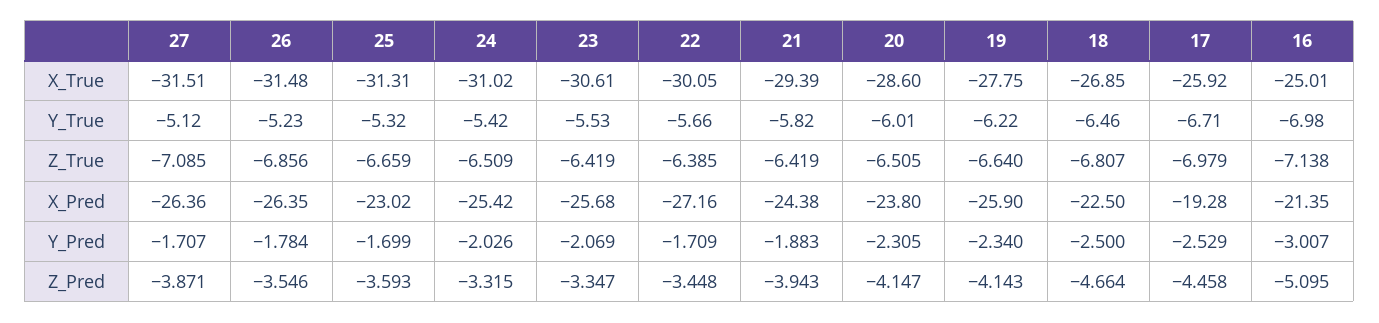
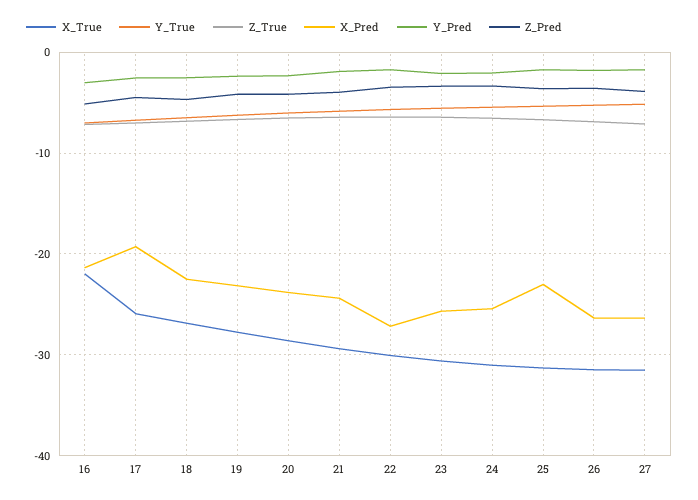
  {
    "X_True": {
      "27": -31.51,
      "26": -31.48,
      "25": -31.31,
      "24": -31.02,
      "23": -30.61,
      "22": -30.05,
      "21": -29.39,
      "20": -28.6,
      "19": -27.75,
      "18": -26.85,
      "17": -25.92,
-     "16": -25.01
+     "16": -22
    },
    "Y_True": {
      "27": -5.12,
      "26": -5.23,
      "25": -5.32,
      "24": -5.42,
      "23": -5.53,
      "22": -5.66,
      "21": -5.82,
      "20": -6.01,
      "19": -6.22,
      "18": -6.46,
      "17": -6.71,
      "16": -6.98
    },
    "Z_True": {
      "27": -7.085,
      "26": -6.856,
      "25": -6.659,
      "24": -6.509,
      "23": -6.419,
      "22": -6.385,
      "21": -6.419,
      "20": -6.505,
      "19": -6.64,
      "18": -6.807,
      "17": -6.979,
      "16": -7.138
    },
    "X_Pred": {
      "27": -26.36,
      "26": -26.35,
      "25": -23.02,
      "24": -25.42,
      "23": -25.68,
      "22": -27.16,
      "21": -24.38,
      "20": -23.8,
-     "19": -25.9,
+     "19": -23,
      "18": -22.5,
      "17": -19.28,
      "16": -21.35
    },
    "Y_Pred": {
      "27": -1.707,
      "26": -1.784,
      "25": -1.699,
      "24": -2.026,
      "23": -2.069,
      "22": -1.709,
      "21": -1.883,
      "20": -2.305,
      "19": -2.34,
      "18": -2.5,
      "17": -2.529,
      "16": -3.007
    },
    "Z_Pred": {
      "27": -3.871,
      "26": -3.546,
      "25": -3.593,
      "24": -3.315,
      "23": -3.347,
      "22": -3.448,
      "21": -3.943,
      "20": -4.147,
      "19": -4.143,
      "18": -4.664,
      "17": -4.458,
      "16": -5.095
    }
  }

